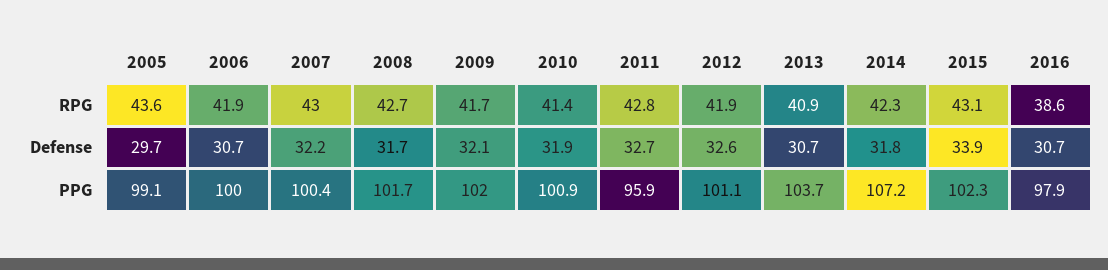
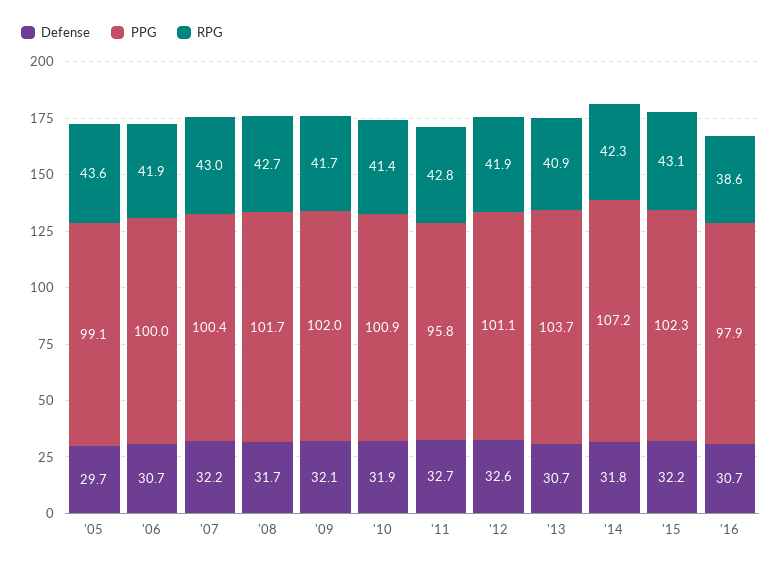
  {
    "RPG": {
      "2005": 43.6,
      "2006": 41.9,
      "2007": 43,
      "2008": 42.7,
      "2009": 41.7,
      "2010": 41.4,
      "2011": 42.8,
      "2012": 41.9,
      "2013": 40.9,
      "2014": 42.3,
      "2015": 43.1,
      "2016": 38.6
    },
    "Defense": {
      "2005": 29.7,
      "2006": 30.7,
      "2007": 32.2,
      "2008": 31.7,
      "2009": 32.1,
      "2010": 31.9,
      "2011": 32.7,
      "2012": 32.6,
      "2013": 30.7,
      "2014": 31.8,
-     "2015": 33.9,
+     "2015": 32.2,
      "2016": 30.7
    },
    "PPG": {
      "2005": 99.1,
      "2006": 100,
      "2007": 100.4,
      "2008": 101.7,
      "2009": 102,
      "2010": 100.9,
-     "2011": 95.9,
+     "2011": 95.8,
      "2012": 101.1,
      "2013": 103.7,
      "2014": 107.2,
      "2015": 102.3,
      "2016": 97.9
    }
  }

